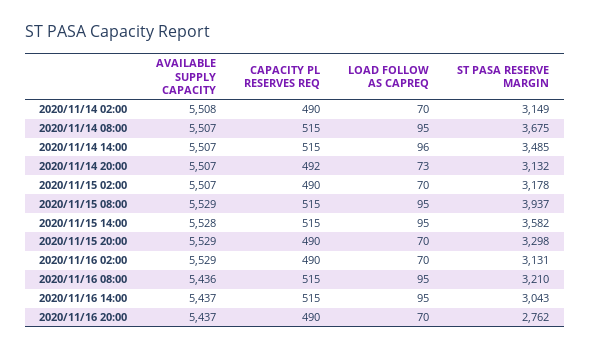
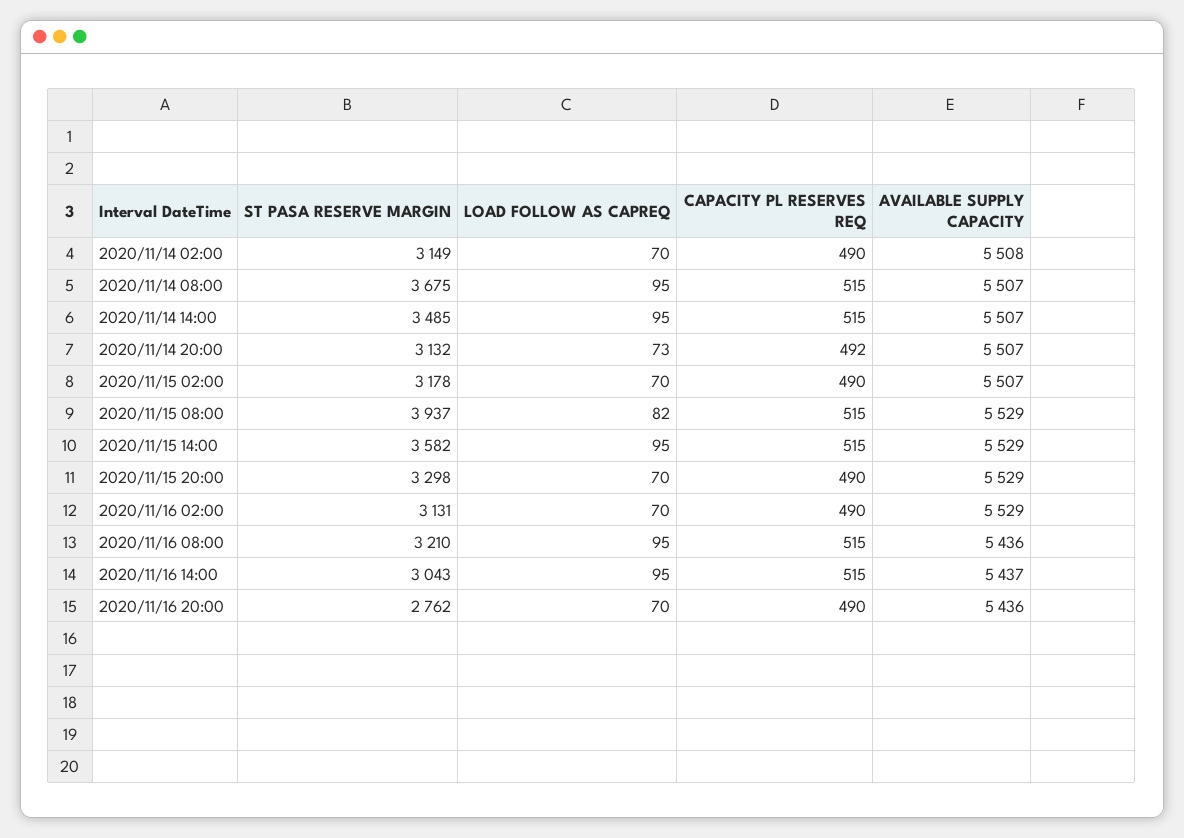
  {
    "AVAILABLE SUPPLY CAPACITY": {
      "2020/11/14 02:00": 5508,
      "2020/11/14 08:00": 5507,
      "2020/11/14 14:00": 5507,
      "2020/11/14 20:00": 5507,
      "2020/11/15 02:00": 5507,
      "2020/11/15 08:00": 5529,
-     "2020/11/15 14:00": 5528,
+     "2020/11/15 14:00": 5529,
      "2020/11/15 20:00": 5529,
      "2020/11/16 02:00": 5529,
      "2020/11/16 08:00": 5436,
      "2020/11/16 14:00": 5437,
-     "2020/11/16 20:00": 5437
+     "2020/11/16 20:00": 5436
    },
    "CAPACITY PL RESERVES REQ": {
      "2020/11/14 02:00": 490,
      "2020/11/14 08:00": 515,
      "2020/11/14 14:00": 515,
      "2020/11/14 20:00": 492,
      "2020/11/15 02:00": 490,
      "2020/11/15 08:00": 515,
      "2020/11/15 14:00": 515,
      "2020/11/15 20:00": 490,
      "2020/11/16 02:00": 490,
      "2020/11/16 08:00": 515,
      "2020/11/16 14:00": 515,
      "2020/11/16 20:00": 490
    },
    "LOAD FOLLOW AS CAPREQ": {
      "2020/11/14 02:00": 70,
      "2020/11/14 08:00": 95,
-     "2020/11/14 14:00": 96,
+     "2020/11/14 14:00": 95,
      "2020/11/14 20:00": 73,
      "2020/11/15 02:00": 70,
-     "2020/11/15 08:00": 95,
+     "2020/11/15 08:00": 82,
      "2020/11/15 14:00": 95,
      "2020/11/15 20:00": 70,
      "2020/11/16 02:00": 70,
      "2020/11/16 08:00": 95,
      "2020/11/16 14:00": 95,
      "2020/11/16 20:00": 70
    },
    "ST PASA RESERVE MARGIN": {
      "2020/11/14 02:00": 3149,
      "2020/11/14 08:00": 3675,
      "2020/11/14 14:00": 3485,
      "2020/11/14 20:00": 3132,
      "2020/11/15 02:00": 3178,
      "2020/11/15 08:00": 3937,
      "2020/11/15 14:00": 3582,
      "2020/11/15 20:00": 3298,
      "2020/11/16 02:00": 3131,
      "2020/11/16 08:00": 3210,
      "2020/11/16 14:00": 3043,
      "2020/11/16 20:00": 2762
    }
  }

